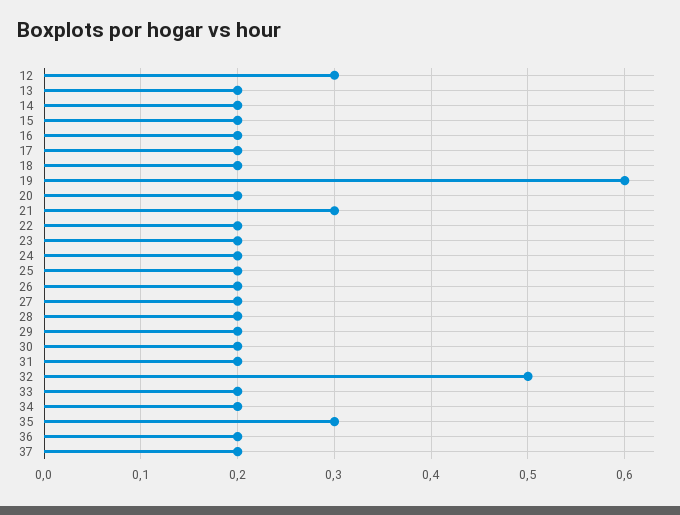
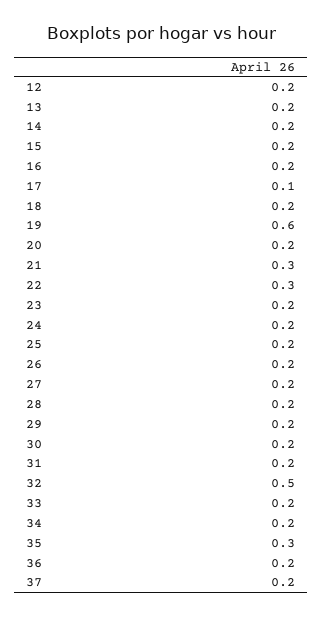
  {
-   "12": 0.3,
+   "12": 0.2,
    "13": 0.2,
    "14": 0.2,
    "15": 0.2,
    "16": 0.2,
-   "17": 0.2,
+   "17": 0.1,
    "18": 0.2,
    "19": 0.6,
    "20": 0.2,
    "21": 0.3,
-   "22": 0.2,
+   "22": 0.3,
    "23": 0.2,
    "24": 0.2,
    "25": 0.2,
    "26": 0.2,
    "27": 0.2,
    "28": 0.2,
    "29": 0.2,
    "30": 0.2,
    "31": 0.2,
    "32": 0.5,
    "33": 0.2,
    "34": 0.2,
    "35": 0.3,
    "36": 0.2,
    "37": 0.2
  }

